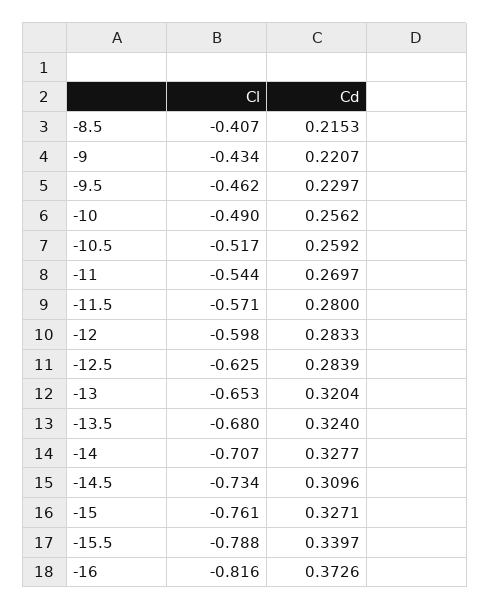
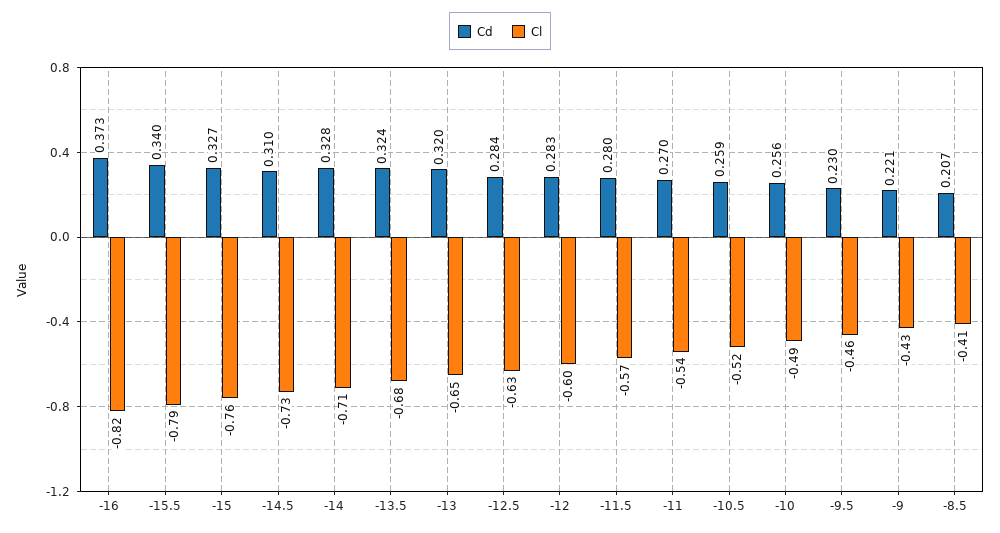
  {
    "Cl": {
      "-8.5": -0.407,
      "-9": -0.434,
      "-9.5": -0.462,
      "-10": -0.49,
      "-10.5": -0.517,
      "-11": -0.544,
      "-11.5": -0.571,
      "-12": -0.598,
      "-12.5": -0.625,
      "-13": -0.653,
      "-13.5": -0.68,
      "-14": -0.707,
      "-14.5": -0.734,
      "-15": -0.761,
      "-15.5": -0.788,
      "-16": -0.816
    },
    "Cd": {
-     "-8.5": 0.2153,
+     "-8.5": 0.207,
      "-9": 0.2207,
      "-9.5": 0.2297,
      "-10": 0.2562,
      "-10.5": 0.2592,
      "-11": 0.2697,
      "-11.5": 0.28,
      "-12": 0.2833,
      "-12.5": 0.2839,
      "-13": 0.3204,
      "-13.5": 0.324,
      "-14": 0.3277,
      "-14.5": 0.3096,
      "-15": 0.3271,
      "-15.5": 0.3397,
      "-16": 0.3726
    }
  }

